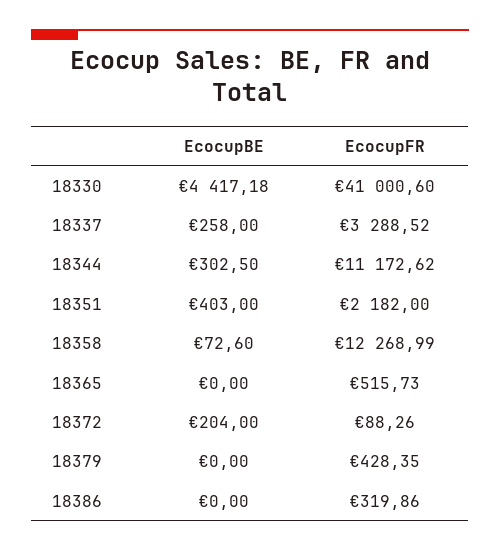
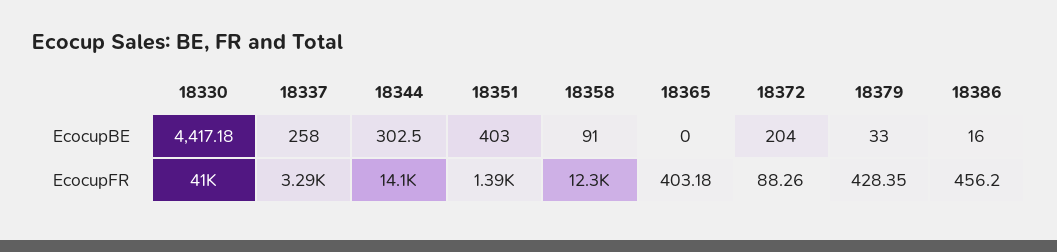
  {
    "EcocupBE": {
      "18330": 4417.18,
      "18337": 258,
      "18344": 302.5,
      "18351": 403,
-     "18358": 72.6,
+     "18358": 91,
      "18365": 0,
      "18372": 204,
-     "18379": 0,
+     "18379": 33,
-     "18386": 0
+     "18386": 16
    },
    "EcocupFR": {
      "18330": 41000.6,
      "18337": 3288.52,
-     "18344": 11172.62,
+     "18344": 14100,
-     "18351": 2182,
+     "18351": 1390,
      "18358": 12268.99,
-     "18365": 515.73,
+     "18365": 403.18,
      "18372": 88.26,
      "18379": 428.35,
-     "18386": 319.86
+     "18386": 456.2
    }
  }

